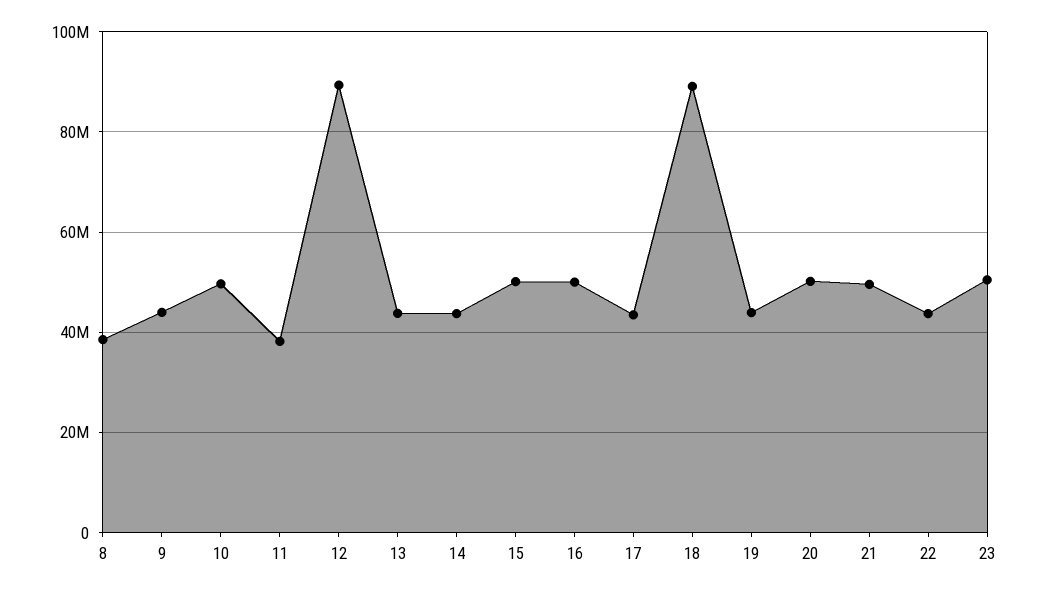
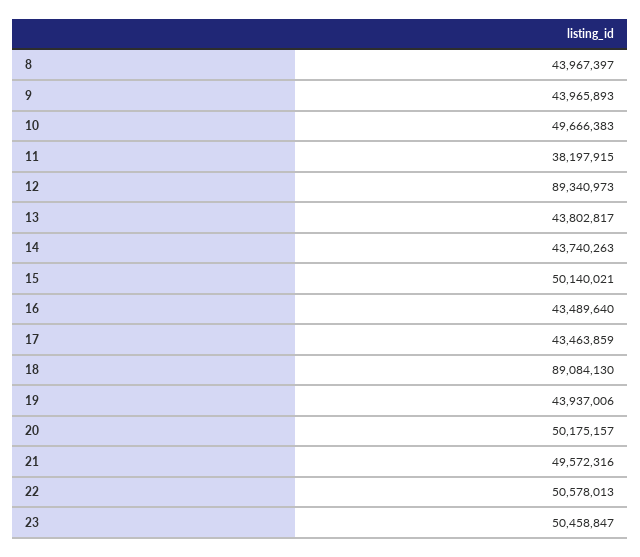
  {
-   "8": 38000000,
+   "8": 43967397,
    "9": 43965893,
    "10": 49666383,
    "11": 38197915,
    "12": 89340973,
    "13": 43802817,
    "14": 43740263,
    "15": 50140021,
-   "16": 50000000,
+   "16": 43489640,
    "17": 43463859,
    "18": 89084130,
    "19": 43937006,
    "20": 50175157,
    "21": 49572316,
-   "22": 44000000,
+   "22": 50578013,
    "23": 50458847
  }

